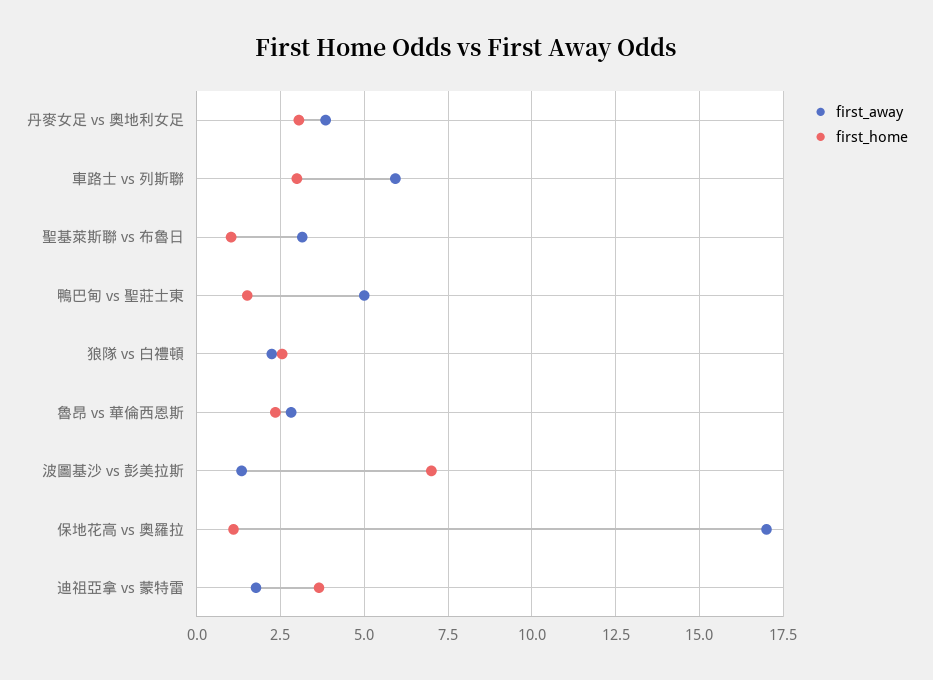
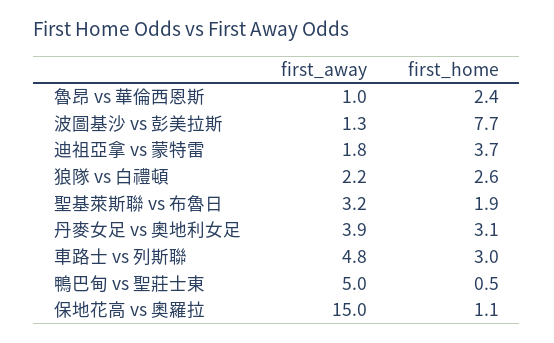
  {
    "first_away": {
      "丹麥女足 vs 奧地利女足": 3.9,
-     "車路士 vs 列斯聯": 6,
+     "車路士 vs 列斯聯": 4.8,
      "聖基萊斯聯 vs 布魯日": 3.2,
      "鴨巴甸 vs 聖莊士東": 5,
      "狼隊 vs 白禮頓": 2.2,
-     "魯昂 vs 華倫西恩斯": 2.75,
+     "魯昂 vs 華倫西恩斯": 1,
      "波圖基沙 vs 彭美拉斯": 1.3,
-     "保地花高 vs 奧羅拉": 17,
+     "保地花高 vs 奧羅拉": 15,
      "迪祖亞拿 vs 蒙特雷": 1.8
    },
    "first_home": {
      "丹麥女足 vs 奧地利女足": 3.1,
      "車路士 vs 列斯聯": 3,
-     "聖基萊斯聯 vs 布魯日": 1,
+     "聖基萊斯聯 vs 布魯日": 1.9,
-     "鴨巴甸 vs 聖莊士東": 1.5,
+     "鴨巴甸 vs 聖莊士東": 0.5,
      "狼隊 vs 白禮頓": 2.6,
      "魯昂 vs 華倫西恩斯": 2.4,
-     "波圖基沙 vs 彭美拉斯": 7,
+     "波圖基沙 vs 彭美拉斯": 7.7,
      "保地花高 vs 奧羅拉": 1.1,
      "迪祖亞拿 vs 蒙特雷": 3.7
    }
  }

